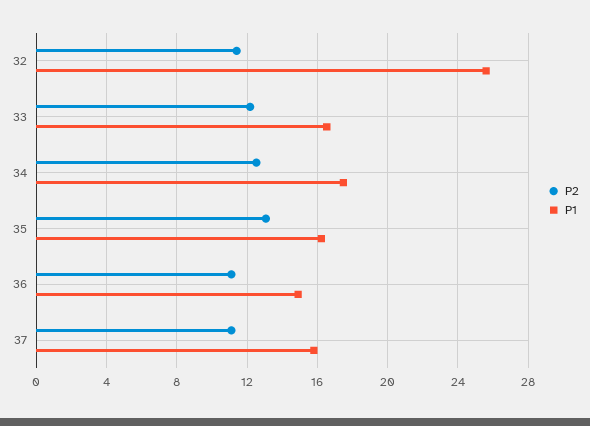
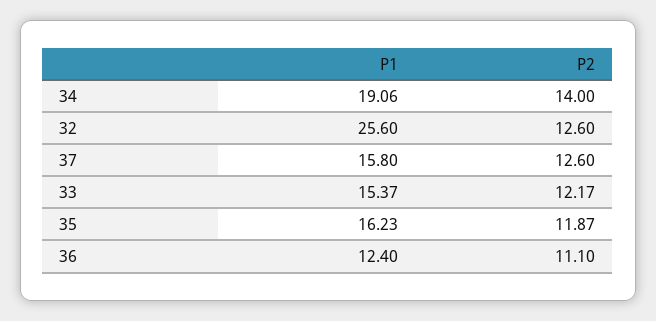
  {
    "P2": {
-     "32": 11.5,
+     "32": 12.6,
      "33": 12.17,
-     "34": 12.5,
+     "34": 14,
-     "35": 13,
+     "35": 11.87,
      "36": 11.1,
-     "37": 11
+     "37": 12.6
    },
    "P1": {
      "32": 25.6,
-     "33": 16.5,
+     "33": 15.37,
-     "34": 17.5,
+     "34": 19.06,
      "35": 16.23,
-     "36": 15,
+     "36": 12.4,
      "37": 15.8
    }
  }

